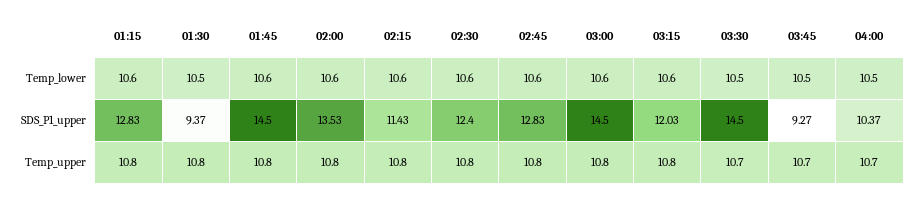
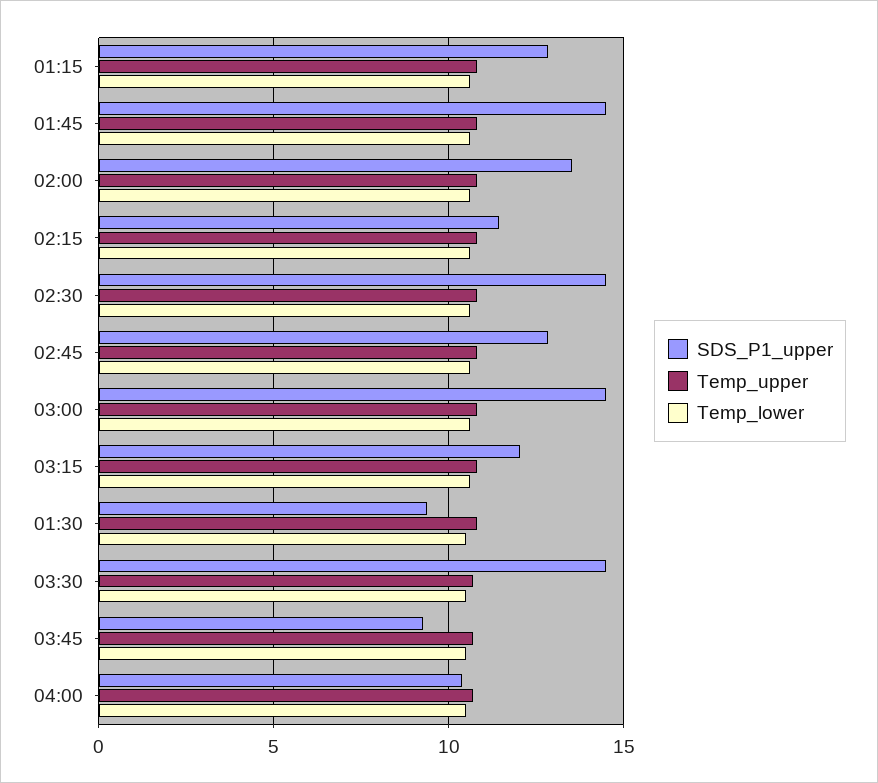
  {
    "Temp_lower": {
      "01:15": 10.6,
      "01:30": 10.5,
      "01:45": 10.6,
      "02:00": 10.6,
      "02:15": 10.6,
      "02:30": 10.6,
      "02:45": 10.6,
      "03:00": 10.6,
      "03:15": 10.6,
      "03:30": 10.5,
      "03:45": 10.5,
      "04:00": 10.5
    },
    "SDS_P1_upper": {
      "01:15": 12.83,
      "01:30": 9.37,
      "01:45": 14.5,
      "02:00": 13.53,
      "02:15": 11.43,
-     "02:30": 12.4,
+     "02:30": 14.5,
      "02:45": 12.83,
      "03:00": 14.5,
      "03:15": 12.03,
      "03:30": 14.5,
      "03:45": 9.27,
      "04:00": 10.37
    },
    "Temp_upper": {
      "01:15": 10.8,
      "01:30": 10.8,
      "01:45": 10.8,
      "02:00": 10.8,
      "02:15": 10.8,
      "02:30": 10.8,
      "02:45": 10.8,
      "03:00": 10.8,
      "03:15": 10.8,
      "03:30": 10.7,
      "03:45": 10.7,
      "04:00": 10.7
    }
  }

